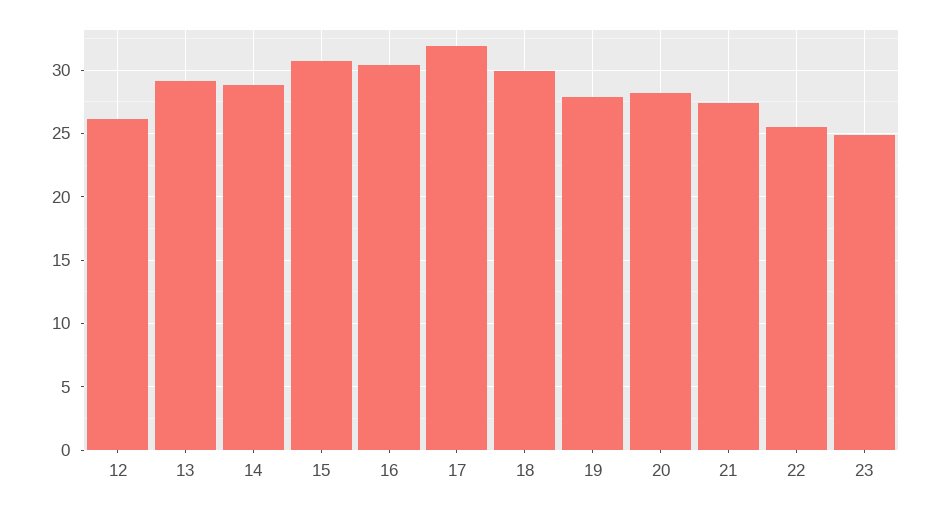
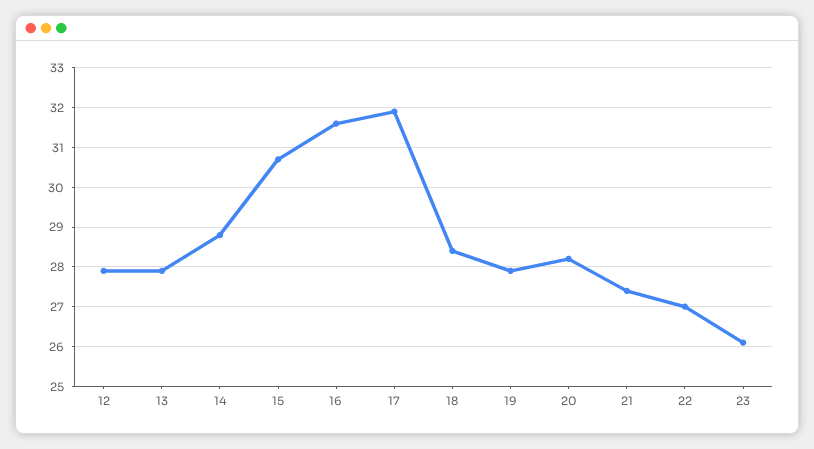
  {
-   "12": 26,
+   "12": 28,
-   "13": 29,
+   "13": 28,
    "14": 29,
    "15": 30.5,
-   "16": 30.5,
+   "16": 31.5,
    "17": 32,
-   "18": 30,
+   "18": 28.5,
    "19": 28,
    "20": 28,
    "21": 27.5,
-   "22": 25.5,
+   "22": 27,
-   "23": 25
+   "23": 26
  }

